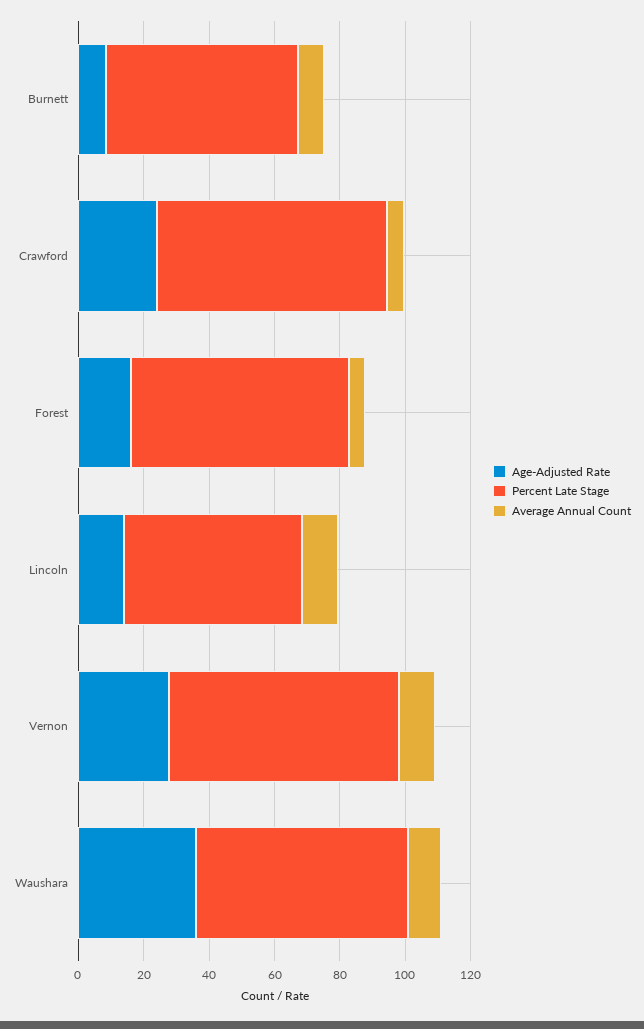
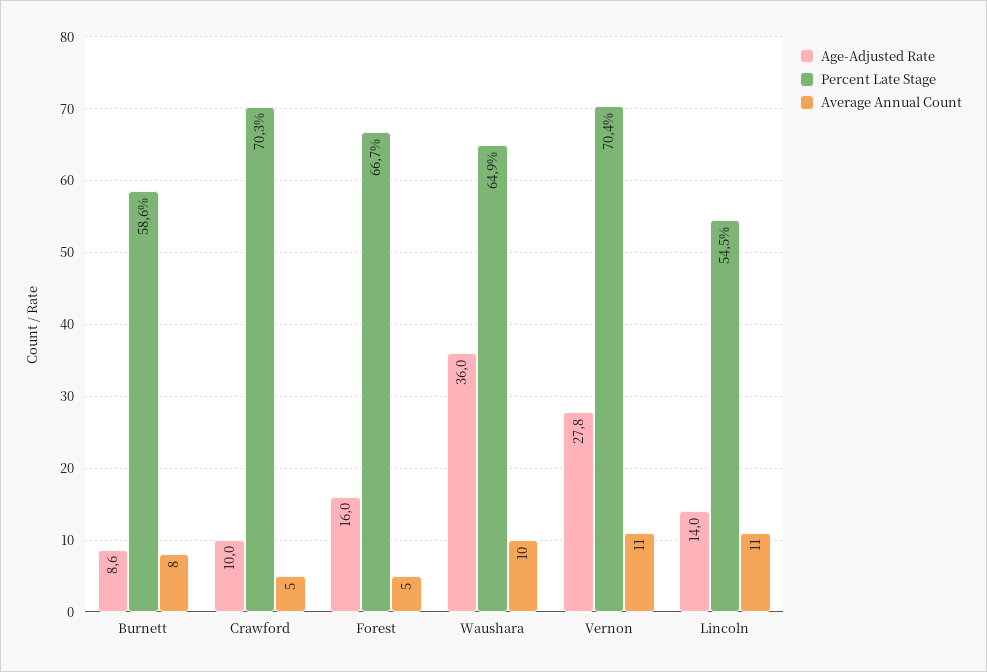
  {
    "Age-Adjusted Rate": {
      "Burnett": 8.6,
-     "Crawford": 25,
+     "Crawford": 10,
      "Forest": 16,
      "Lincoln": 14,
      "Vernon": 27.8,
      "Waushara": 36
    },
    "Percent Late Stage": {
      "Burnett": 58.6,
      "Crawford": 70.3,
      "Forest": 66.7,
      "Lincoln": 54.5,
      "Vernon": 70.4,
      "Waushara": 64.9
    },
    "Average Annual Count": {
      "Burnett": 8,
      "Crawford": 5,
      "Forest": 5,
      "Lincoln": 11,
      "Vernon": 11,
      "Waushara": 10
    }
  }

